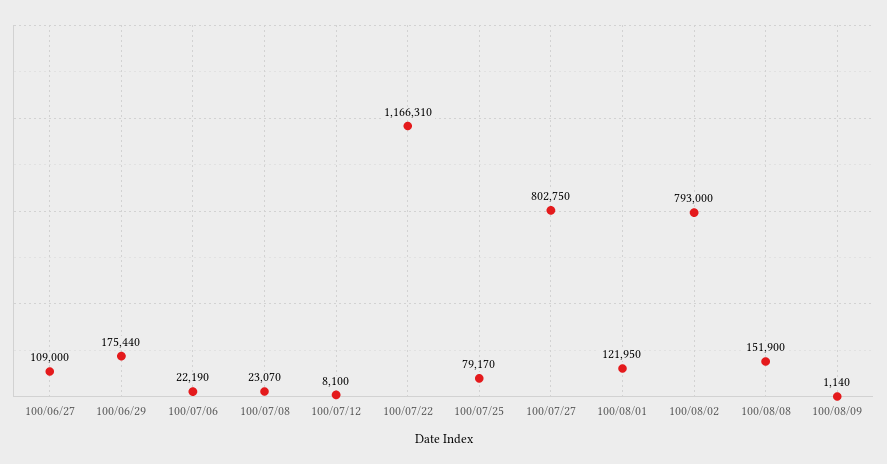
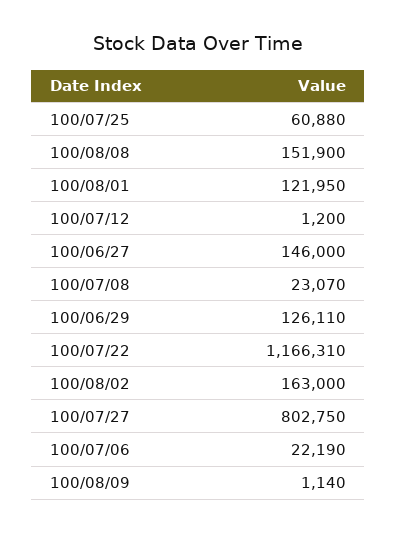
  {
-   "100/06/27": 109000,
+   "100/06/27": 146000,
-   "100/06/29": 175440,
+   "100/06/29": 126110,
    "100/07/06": 22190,
    "100/07/08": 23070,
-   "100/07/12": 8100,
+   "100/07/12": 1200,
    "100/07/22": 1166310,
-   "100/07/25": 79170,
+   "100/07/25": 60880,
    "100/07/27": 802750,
    "100/08/01": 121950,
-   "100/08/02": 793000,
+   "100/08/02": 163000,
    "100/08/08": 151900,
    "100/08/09": 1140
  }

